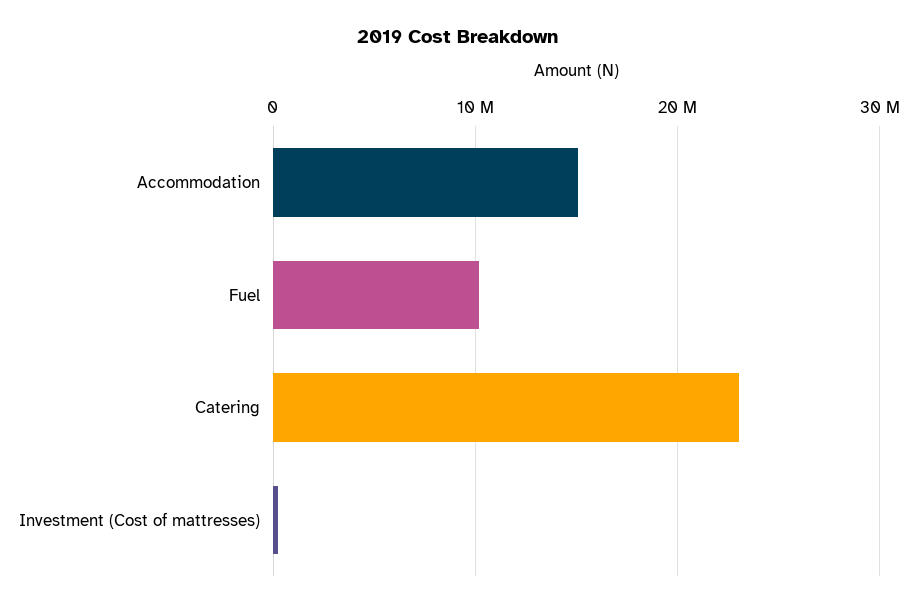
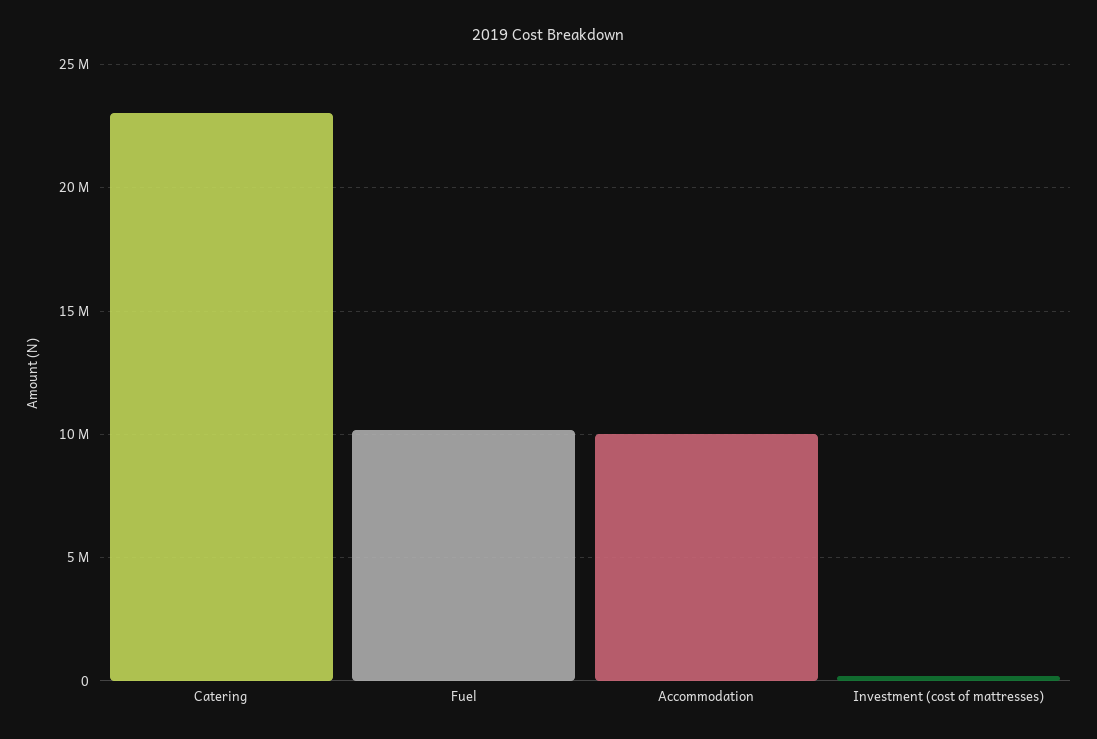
  {
-   "Accommodation": 15000000,
+   "Accommodation": 10000000,
    "Fuel": 10000000,
    "Catering": 23000000,
    "Investment (Cost of mattresses)": 0
  }

